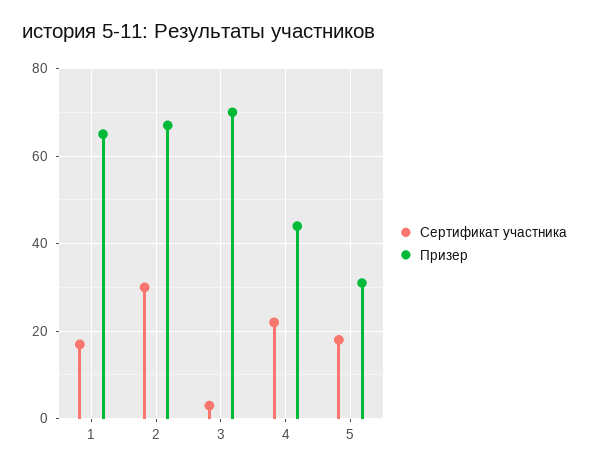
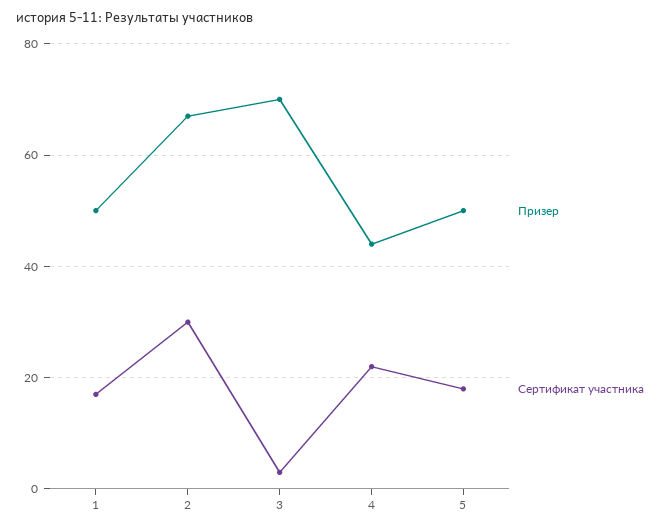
  {
    "Сертификат участника": {
      "1": 15,
      "2": 30,
      "3": 5,
      "4": 20,
      "5": 20
    },
    "Призер": {
-     "1": 65,
+     "1": 50,
      "2": 65,
      "3": 70,
      "4": 45,
-     "5": 30
+     "5": 50
    }
  }

